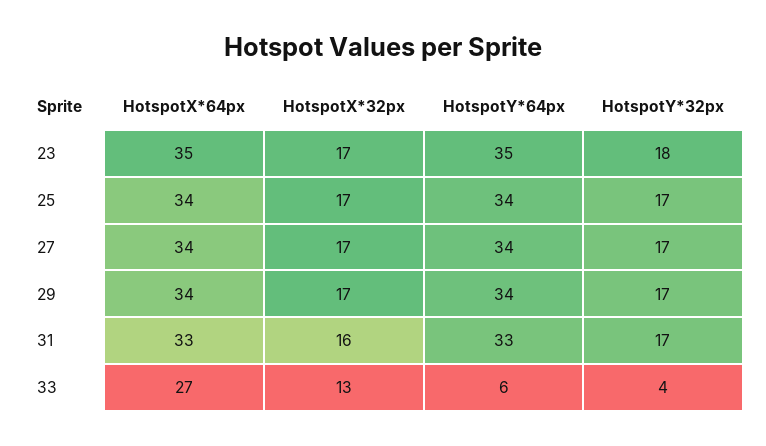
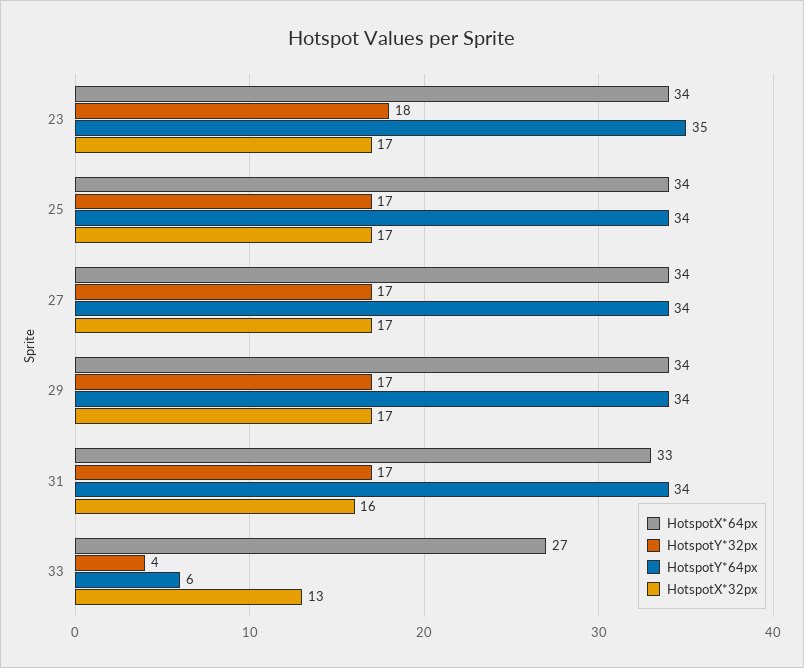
  {
    "HotspotX*64px": {
-     "23": 35,
+     "23": 34,
      "25": 34,
      "27": 34,
      "29": 34,
      "31": 33,
      "33": 27
    },
    "HotspotX*32px": {
      "23": 17,
      "25": 17,
      "27": 17,
      "29": 17,
      "31": 16,
      "33": 13
    },
    "HotspotY*64px": {
      "23": 35,
      "25": 34,
      "27": 34,
      "29": 34,
-     "31": 33,
+     "31": 34,
      "33": 6
    },
    "HotspotY*32px": {
      "23": 18,
      "25": 17,
      "27": 17,
      "29": 17,
      "31": 17,
      "33": 4
    }
  }

